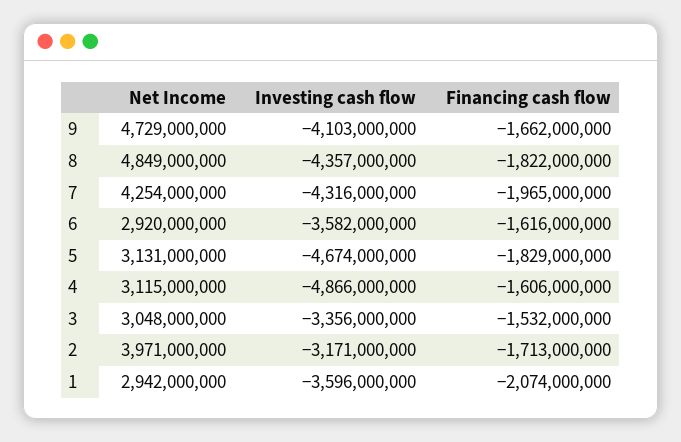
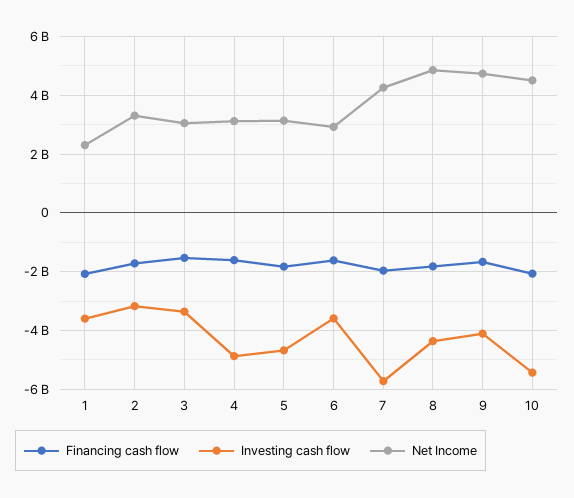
  {
    "Net Income": {
      "9": 4729000000,
      "8": 4849000000,
      "7": 4254000000,
      "6": 2920000000,
      "5": 3131000000,
      "4": 3115000000,
      "3": 3048000000,
-     "2": 3971000000,
+     "2": 3250000000,
-     "1": 2942000000
+     "1": 2250000000,
+     "10": 4500000000
    },
    "Investing cash flow": {
      "9": -4103000000,
      "8": -4357000000,
-     "7": -4316000000,
+     "7": -5750000000,
      "6": -3582000000,
      "5": -4674000000,
      "4": -4866000000,
      "3": -3356000000,
      "2": -3171000000,
-     "1": -3596000000
+     "1": -3596000000,
+     "10": -5500000000
    },
    "Financing cash flow": {
      "9": -1662000000,
      "8": -1822000000,
      "7": -1965000000,
      "6": -1616000000,
      "5": -1829000000,
      "4": -1606000000,
      "3": -1532000000,
      "2": -1713000000,
-     "1": -2074000000
+     "1": -2074000000,
+     "10": -2000000000
    }
  }

